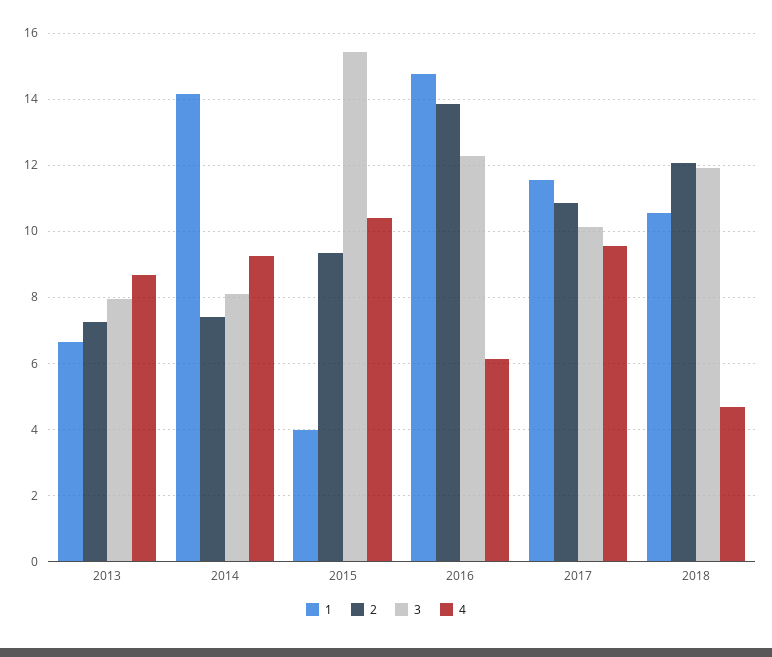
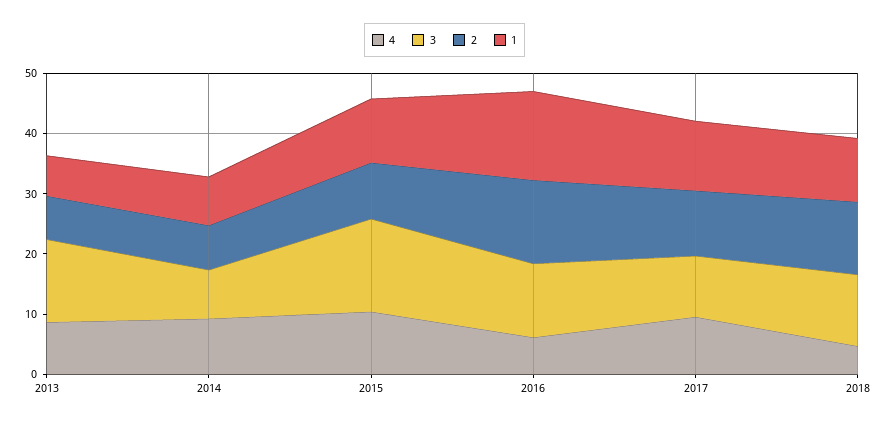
  {
    "1": {
      "2013": 6.6,
-     "2014": 14.2,
+     "2014": 8,
-     "2015": 4,
+     "2015": 10,
      "2016": 14.8,
      "2017": 11.6,
      "2018": 10.6
    },
    "2": {
      "2013": 7.2,
      "2014": 7.4,
      "2015": 9.4,
      "2016": 13.8,
      "2017": 10.8,
      "2018": 12
    },
    "3": {
-     "2013": 8,
+     "2013": 14,
      "2014": 8.2,
      "2015": 15.4,
      "2016": 12.2,
      "2017": 10.2,
      "2018": 12
    },
    "4": {
      "2013": 8.6,
      "2014": 9.2,
      "2015": 10.4,
      "2016": 6.2,
      "2017": 9.6,
      "2018": 4.6
    }
  }

